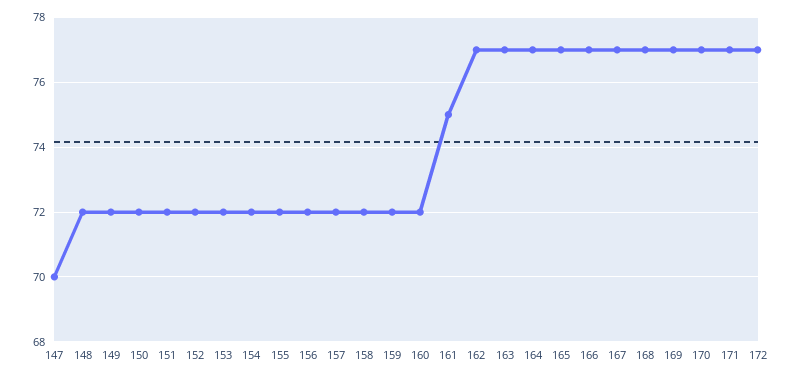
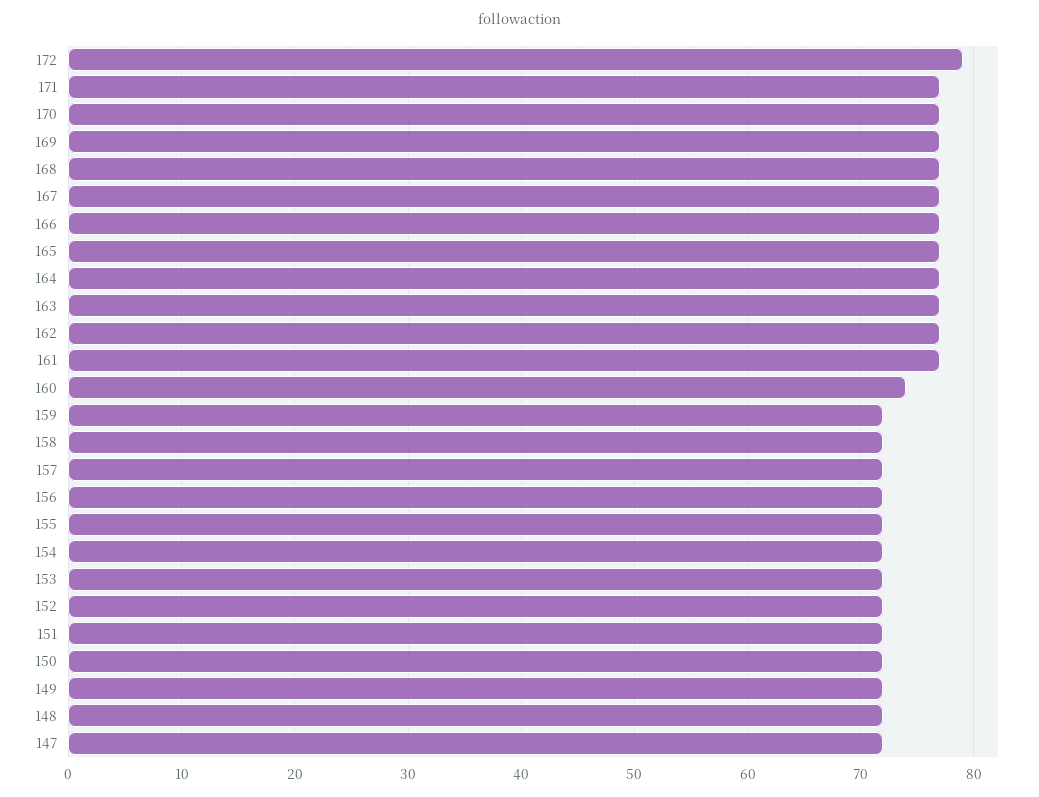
  {
-   "147": 70,
+   "147": 72,
    "148": 72,
    "149": 72,
    "150": 72,
    "151": 72,
    "152": 72,
    "153": 72,
    "154": 72,
    "155": 72,
    "156": 72,
    "157": 72,
    "158": 72,
    "159": 72,
-   "160": 72,
+   "160": 74,
-   "161": 75,
+   "161": 77,
    "162": 77,
    "163": 77,
    "164": 77,
    "165": 77,
    "166": 77,
    "167": 77,
    "168": 77,
    "169": 77,
    "170": 77,
    "171": 77,
-   "172": 77
+   "172": 79
  }

